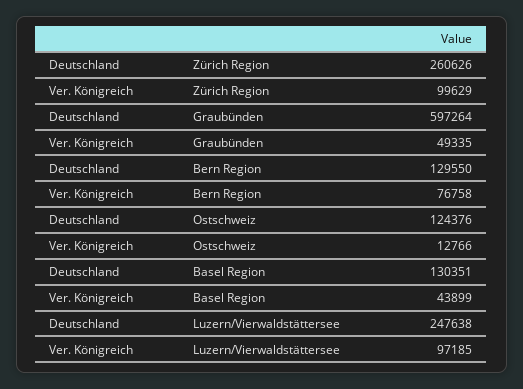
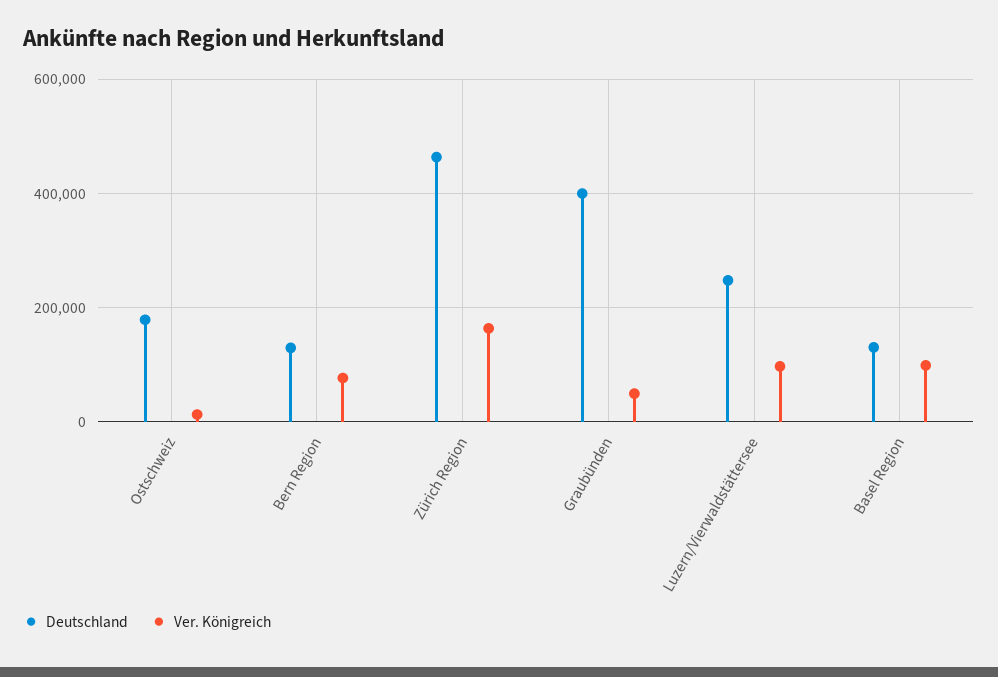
  {
    "Deutschland": {
-     "Zürich Region": 260626,
+     "Zürich Region": 460000,
-     "Graubünden": 597264,
+     "Graubünden": 400000,
      "Bern Region": 129550,
-     "Ostschweiz": 124376,
+     "Ostschweiz": 180000,
      "Basel Region": 130351,
      "Luzern/Vierwaldstättersee": 247638
    },
    "Ver. Königreich": {
-     "Zürich Region": 99629,
+     "Zürich Region": 160000,
      "Graubünden": 49335,
      "Bern Region": 76758,
      "Ostschweiz": 12766,
-     "Basel Region": 43899,
+     "Basel Region": 100000,
      "Luzern/Vierwaldstättersee": 97185
    }
  }

